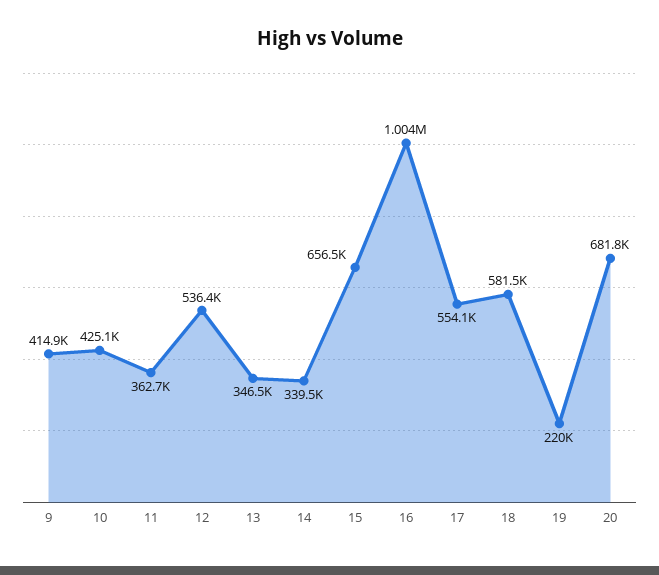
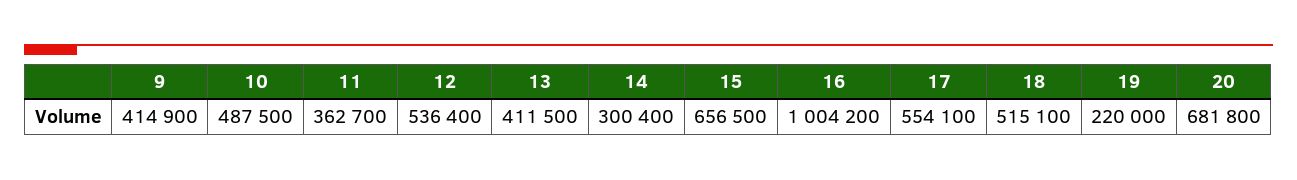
  {
    "9": 414900,
-   "10": 425100,
+   "10": 487500,
    "11": 362700,
    "12": 536400,
-   "13": 346500,
+   "13": 411500,
-   "14": 339500,
+   "14": 300400,
    "15": 656500,
    "16": 1004200,
    "17": 554100,
-   "18": 581500,
+   "18": 515100,
    "19": 220000,
    "20": 681800
  }

